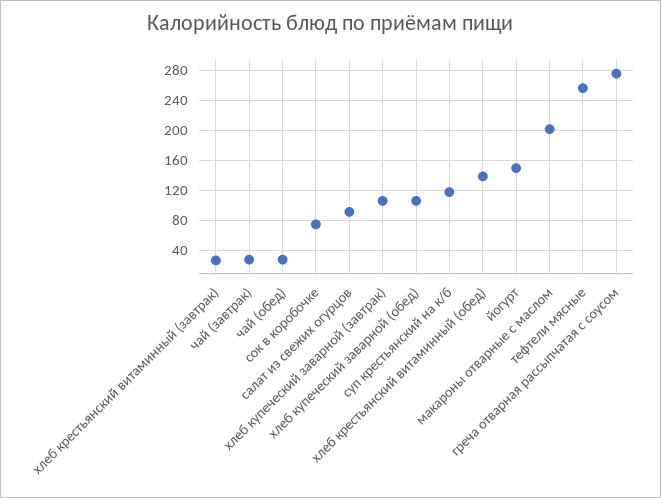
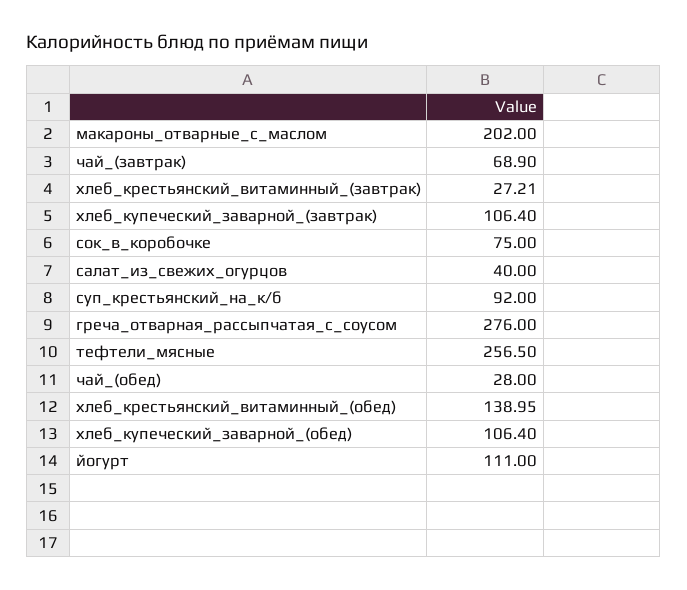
  {
    "хлеб крестьянский витаминный (завтрак)": 27.21,
-   "чай (завтрак)": 30,
+   "чай (завтрак)": 68.9,
    "чай (обед)": 28,
    "сок в коробочке": 75,
-   "салат из свежих огурцов": 90,
+   "салат из свежих огурцов": 40,
    "хлеб купеческий заварной (завтрак)": 106.4,
    "хлеб купеческий заварной (обед)": 106.4,
-   "суп крестьянский на к/б": 120,
+   "суп крестьянский на к/б": 92,
    "хлеб крестьянский витаминный (обед)": 138.95,
-   "йогурт": 150,
+   "йогурт": 111,
    "макароны отварные с маслом": 202,
    "тефтели мясные": 256.5,
    "греча отварная рассыпчатая с соусом": 276
  }

